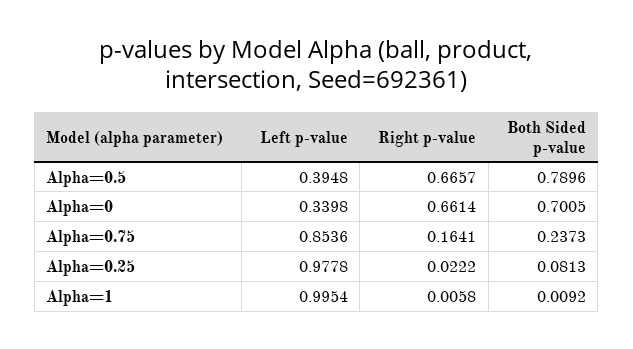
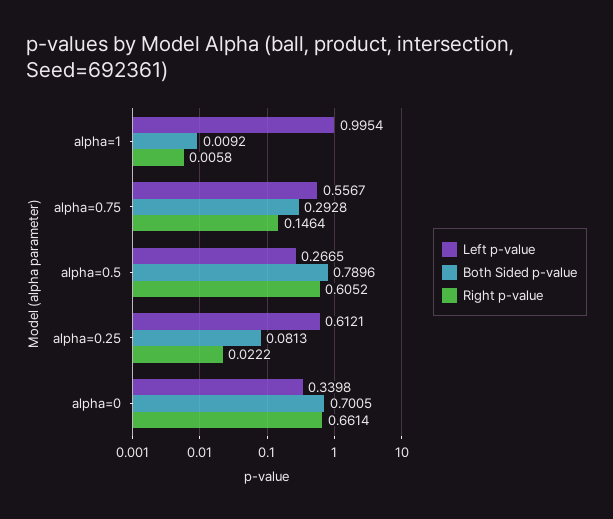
  {
    "Left p-value": {
-     "Alpha=0.5": 0.3948,
+     "Alpha=0.5": 0.2665,
      "Alpha=0": 0.3398,
-     "Alpha=0.75": 0.8536,
+     "Alpha=0.75": 0.5567,
-     "Alpha=0.25": 0.9778,
+     "Alpha=0.25": 0.6121,
      "Alpha=1": 0.9954
    },
    "Right p-value": {
-     "Alpha=0.5": 0.6657,
+     "Alpha=0.5": 0.6052,
      "Alpha=0": 0.6614,
-     "Alpha=0.75": 0.1641,
+     "Alpha=0.75": 0.1464,
      "Alpha=0.25": 0.0222,
      "Alpha=1": 0.0058
    },
    "Both Sided p-value": {
      "Alpha=0.5": 0.7896,
      "Alpha=0": 0.7005,
-     "Alpha=0.75": 0.2373,
+     "Alpha=0.75": 0.2928,
      "Alpha=0.25": 0.0813,
      "Alpha=1": 0.0092
    }
  }

